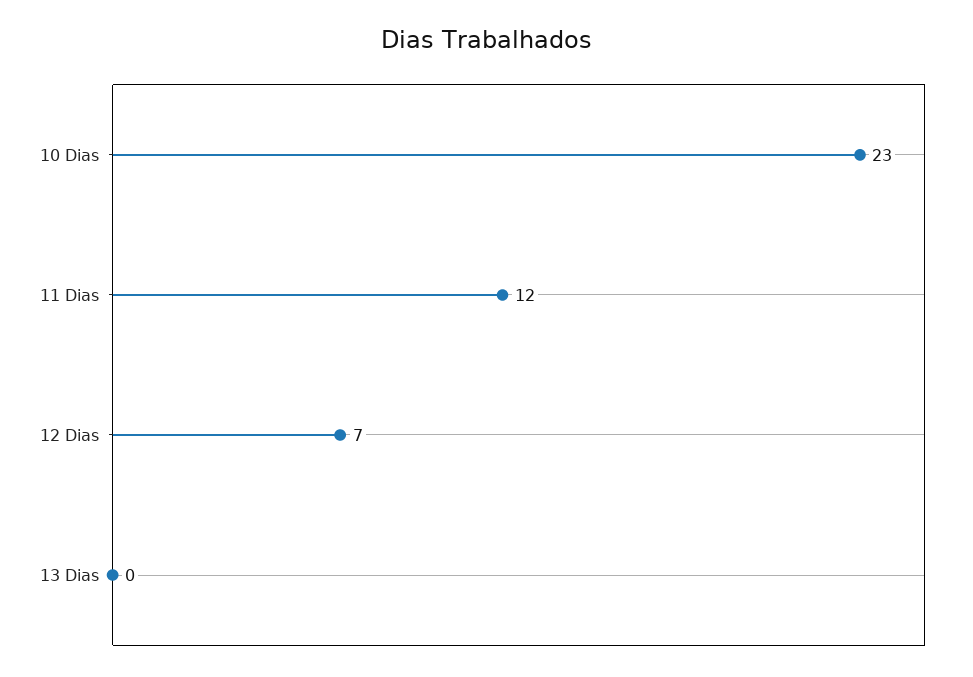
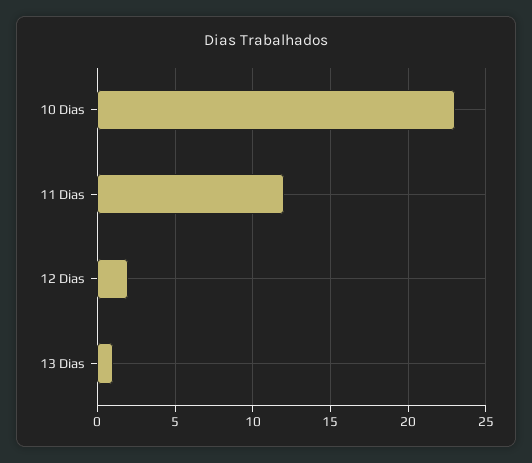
  {
    "10 Dias": 23,
    "11 Dias": 12,
-   "12 Dias": 7,
+   "12 Dias": 2,
-   "13 Dias": 0
+   "13 Dias": 1
  }

